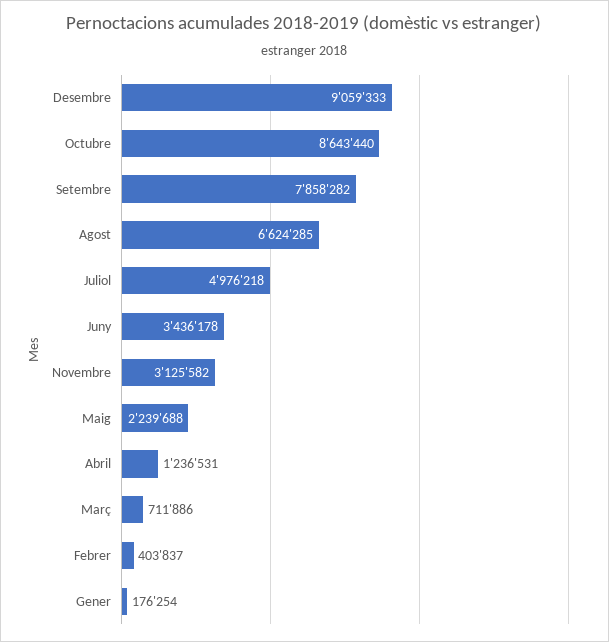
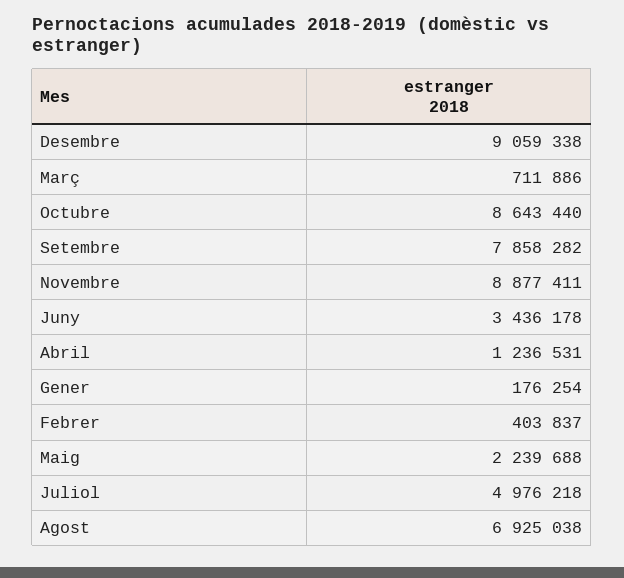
  {
-   "Desembre": 9059333,
+   "Desembre": 9059338,
    "Octubre": 8643440,
    "Setembre": 7858282,
-   "Agost": 6624285,
+   "Agost": 6925038,
    "Juliol": 4976218,
    "Juny": 3436178,
-   "Novembre": 3125582,
+   "Novembre": 8877411,
    "Maig": 2239688,
    "Abril": 1236531,
    "Març": 711886,
    "Febrer": 403837,
    "Gener": 176254
  }

